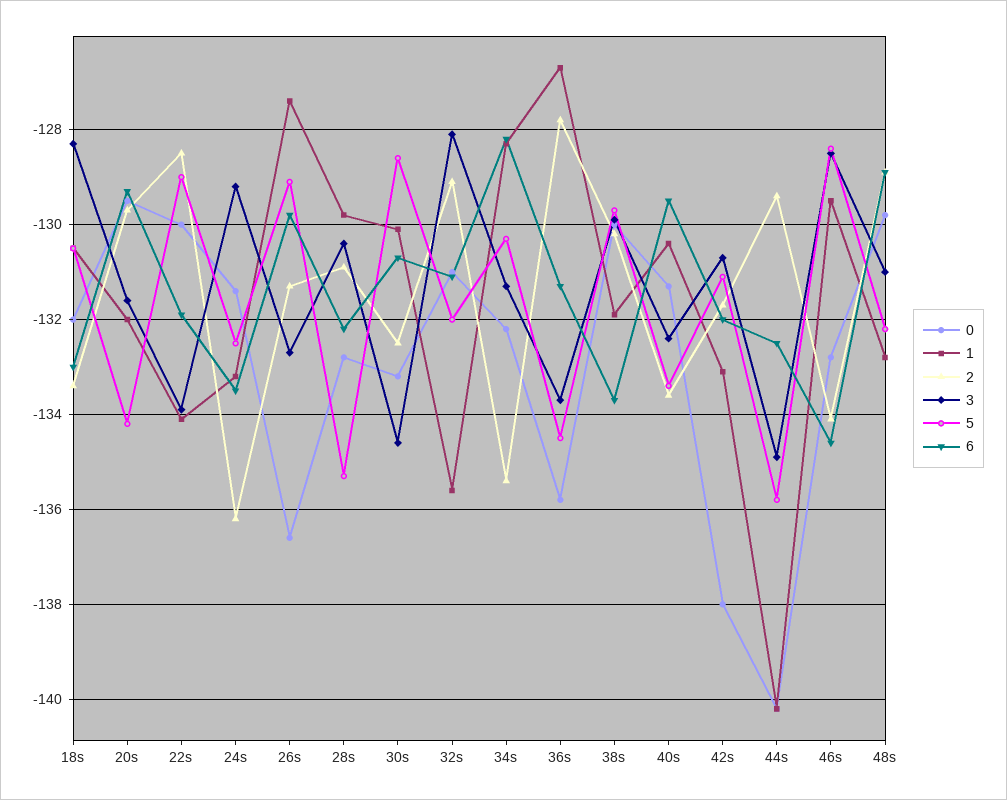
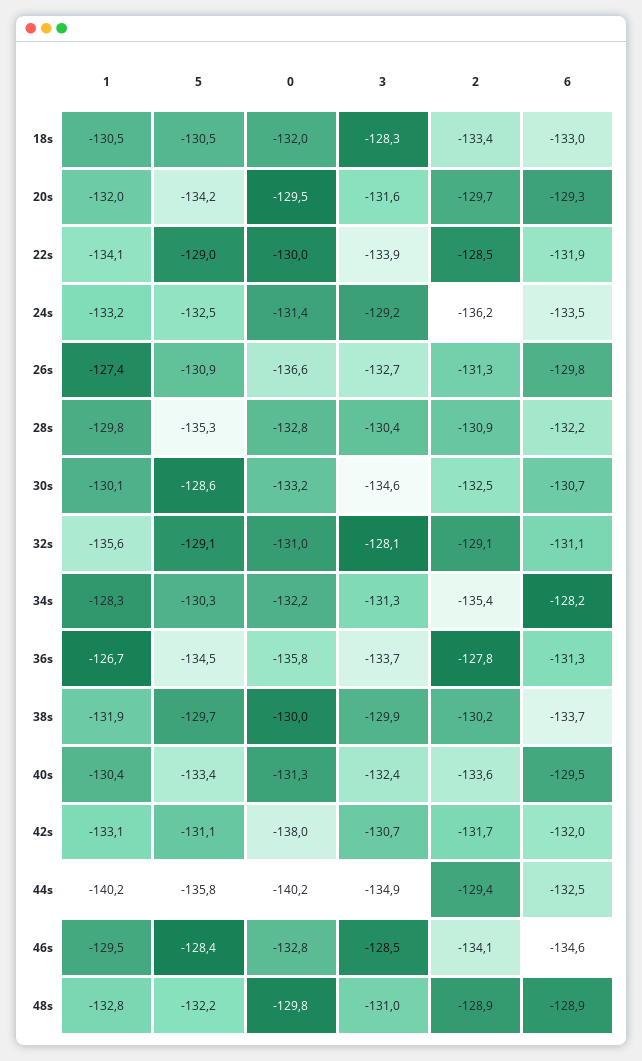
  {
    "0": {
      "18s": -132,
      "20s": -129.5,
      "22s": -130,
      "24s": -131.4,
      "26s": -136.6,
      "28s": -132.8,
      "30s": -133.2,
      "32s": -131,
      "34s": -132.2,
      "36s": -135.8,
      "38s": -130,
      "40s": -131.3,
      "42s": -138,
      "44s": -140.2,
      "46s": -132.8,
      "48s": -129.8
    },
    "1": {
      "18s": -130.5,
      "20s": -132,
      "22s": -134.1,
      "24s": -133.2,
      "26s": -127.4,
      "28s": -129.8,
      "30s": -130.1,
      "32s": -135.6,
      "34s": -128.3,
      "36s": -126.7,
      "38s": -131.9,
      "40s": -130.4,
      "42s": -133.1,
      "44s": -140.2,
      "46s": -129.5,
      "48s": -132.8
    },
    "2": {
      "18s": -133.4,
      "20s": -129.7,
      "22s": -128.5,
      "24s": -136.2,
      "26s": -131.3,
      "28s": -130.9,
      "30s": -132.5,
      "32s": -129.1,
      "34s": -135.4,
      "36s": -127.8,
      "38s": -130.2,
      "40s": -133.6,
      "42s": -131.7,
      "44s": -129.4,
      "46s": -134.1,
      "48s": -128.9
    },
    "3": {
      "18s": -128.3,
      "20s": -131.6,
      "22s": -133.9,
      "24s": -129.2,
      "26s": -132.7,
      "28s": -130.4,
      "30s": -134.6,
      "32s": -128.1,
      "34s": -131.3,
      "36s": -133.7,
      "38s": -129.9,
      "40s": -132.4,
      "42s": -130.7,
      "44s": -134.9,
      "46s": -128.5,
      "48s": -131
    },
    "5": {
      "18s": -130.5,
      "20s": -134.2,
      "22s": -129,
      "24s": -132.5,
-     "26s": -129,
+     "26s": -130.9,
      "28s": -135.3,
      "30s": -128.6,
-     "32s": -132,
+     "32s": -129.1,
      "34s": -130.3,
      "36s": -134.5,
      "38s": -129.7,
      "40s": -133.4,
      "42s": -131.1,
      "44s": -135.8,
      "46s": -128.4,
      "48s": -132.2
    },
    "6": {
      "18s": -133,
      "20s": -129.3,
      "22s": -131.9,
      "24s": -133.5,
      "26s": -129.8,
      "28s": -132.2,
      "30s": -130.7,
      "32s": -131.1,
      "34s": -128.2,
      "36s": -131.3,
      "38s": -133.7,
      "40s": -129.5,
      "42s": -132,
      "44s": -132.5,
      "46s": -134.6,
      "48s": -128.9
    }
  }

